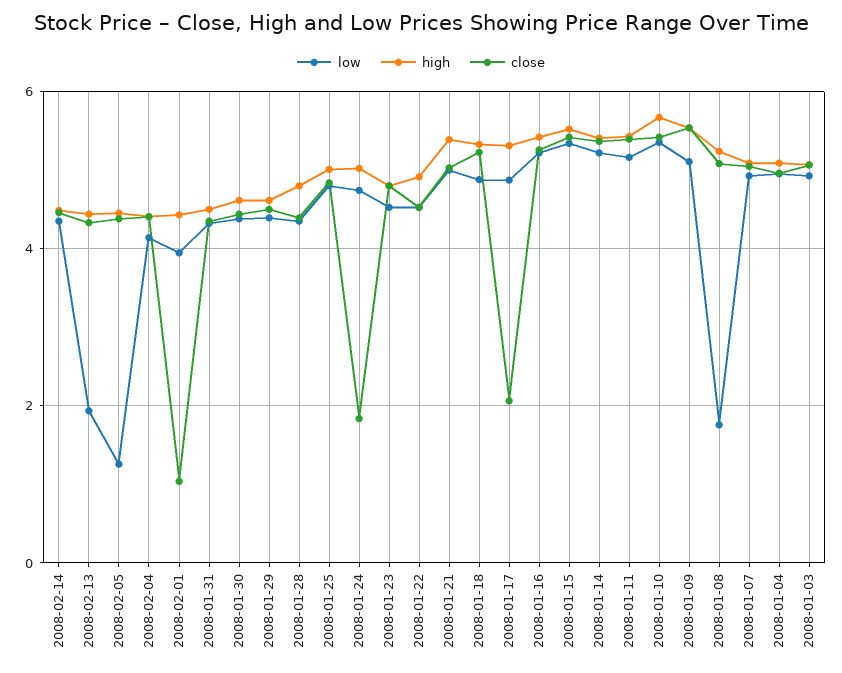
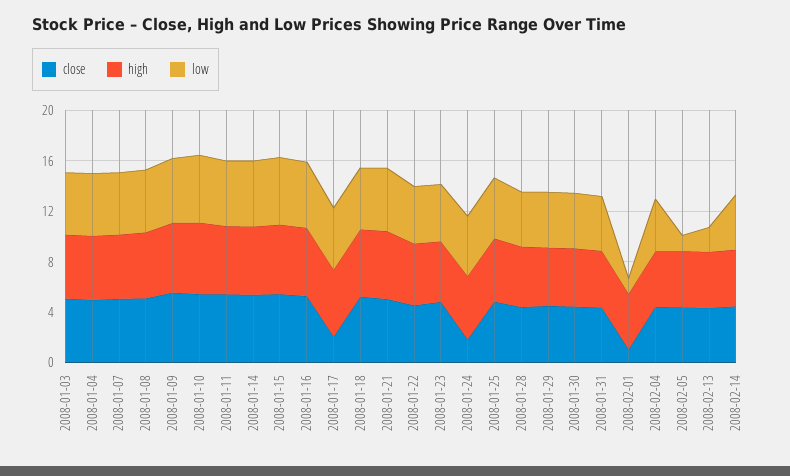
  {
    "low": {
      "2008-02-14": 4.4,
      "2008-02-13": 2,
      "2008-02-05": 1.2,
      "2008-02-04": 4.2,
-     "2008-02-01": 4,
+     "2008-02-01": 1,
      "2008-01-31": 4.4,
      "2008-01-30": 4.4,
      "2008-01-29": 4.4,
      "2008-01-28": 4.4,
      "2008-01-25": 4.8,
      "2008-01-24": 4.8,
      "2008-01-23": 4.6,
      "2008-01-22": 4.6,
      "2008-01-21": 5,
      "2008-01-18": 4.8,
      "2008-01-17": 4.8,
      "2008-01-16": 5.2,
      "2008-01-15": 5.4,
      "2008-01-14": 5.2,
      "2008-01-11": 5.2,
      "2008-01-10": 5.4,
      "2008-01-09": 5.2,
-     "2008-01-08": 1.8,
+     "2008-01-08": 5,
      "2008-01-07": 5,
      "2008-01-04": 5,
      "2008-01-03": 5
    },
    "high": {
      "2008-02-14": 4.4,
      "2008-02-13": 4.4,
      "2008-02-05": 4.4,
      "2008-02-04": 4.4,
      "2008-02-01": 4.4,
      "2008-01-31": 4.6,
      "2008-01-30": 4.6,
      "2008-01-29": 4.6,
      "2008-01-28": 4.8,
      "2008-01-25": 5,
      "2008-01-24": 5,
      "2008-01-23": 4.8,
      "2008-01-22": 5,
      "2008-01-21": 5.4,
      "2008-01-18": 5.4,
      "2008-01-17": 5.4,
      "2008-01-16": 5.4,
      "2008-01-15": 5.6,
      "2008-01-14": 5.4,
      "2008-01-11": 5.4,
      "2008-01-10": 5.6,
      "2008-01-09": 5.6,
      "2008-01-08": 5.2,
      "2008-01-07": 5,
      "2008-01-04": 5,
      "2008-01-03": 5
    },
    "close": {
      "2008-02-14": 4.4,
      "2008-02-13": 4.4,
      "2008-02-05": 4.4,
      "2008-02-04": 4.4,
      "2008-02-01": 1,
      "2008-01-31": 4.4,
      "2008-01-30": 4.4,
      "2008-01-29": 4.6,
      "2008-01-28": 4.4,
      "2008-01-25": 4.8,
      "2008-01-24": 1.8,
      "2008-01-23": 4.8,
      "2008-01-22": 4.6,
      "2008-01-21": 5,
      "2008-01-18": 5.2,
      "2008-01-17": 2,
      "2008-01-16": 5.2,
      "2008-01-15": 5.4,
      "2008-01-14": 5.4,
      "2008-01-11": 5.4,
      "2008-01-10": 5.4,
      "2008-01-09": 5.6,
      "2008-01-08": 5,
      "2008-01-07": 5,
      "2008-01-04": 5,
      "2008-01-03": 5
    }
  }

